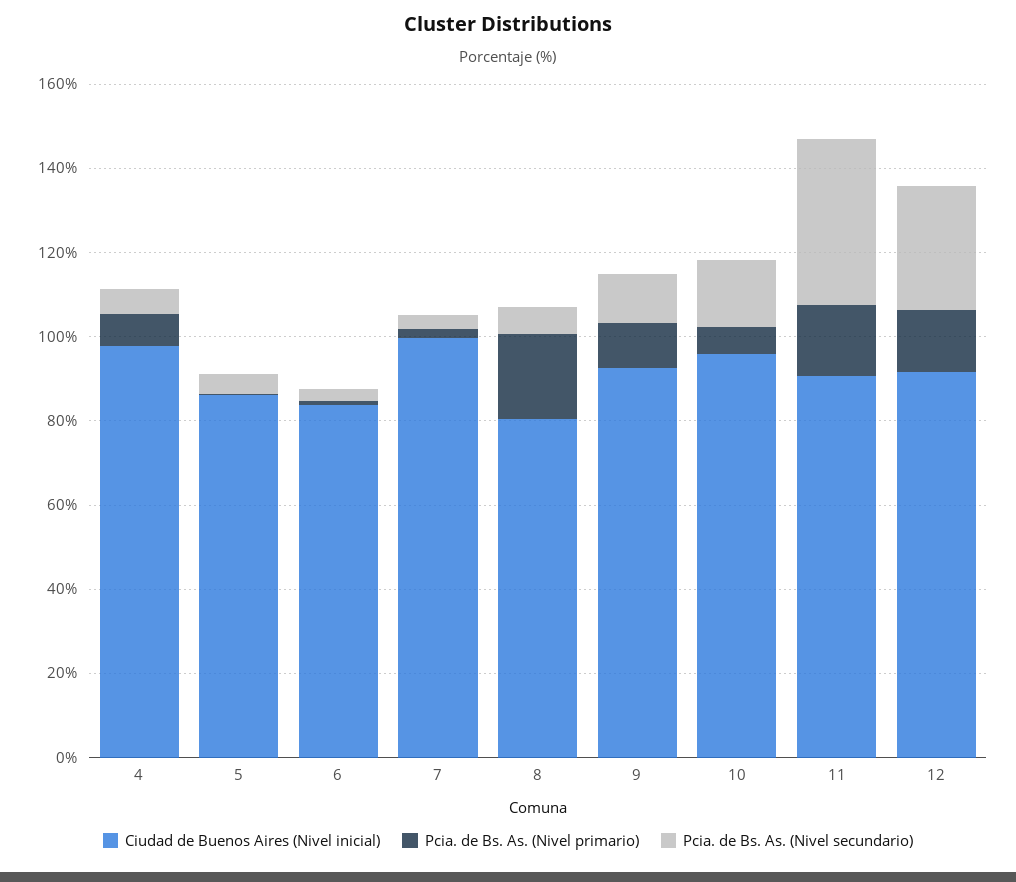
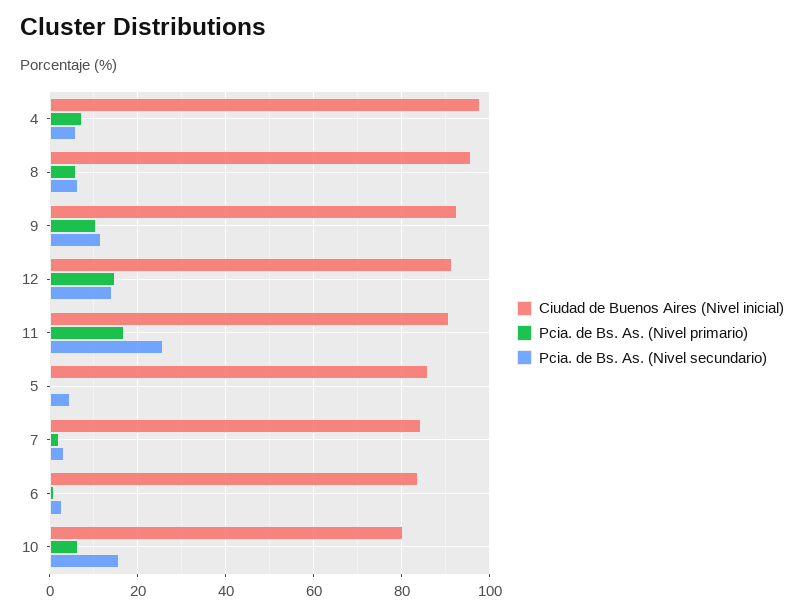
  {
    "Ciudad de Buenos Aires (Nivel inicial)": {
      "4": 98,
      "5": 86,
      "6": 84,
-     "7": 100,
+     "7": 84,
-     "8": 80,
+     "8": 96,
      "9": 92,
-     "10": 95,
+     "10": 80,
      "11": 90,
      "12": 92
    },
    "Pcia. de Bs. As. (Nivel primario)": {
      "4": 8,
      "5": 0,
      "6": 0,
      "7": 2,
-     "8": 20,
+     "8": 6,
      "9": 10,
      "10": 6,
      "11": 16,
      "12": 14
    },
    "Pcia. de Bs. As. (Nivel secundario)": {
      "4": 6,
      "5": 4,
      "6": 2,
      "7": 4,
      "8": 6,
      "9": 12,
      "10": 16,
-     "11": 40,
+     "11": 26,
-     "12": 30
+     "12": 14
    }
  }

